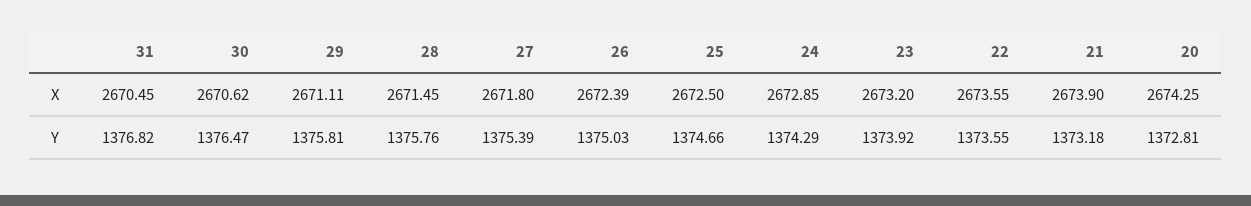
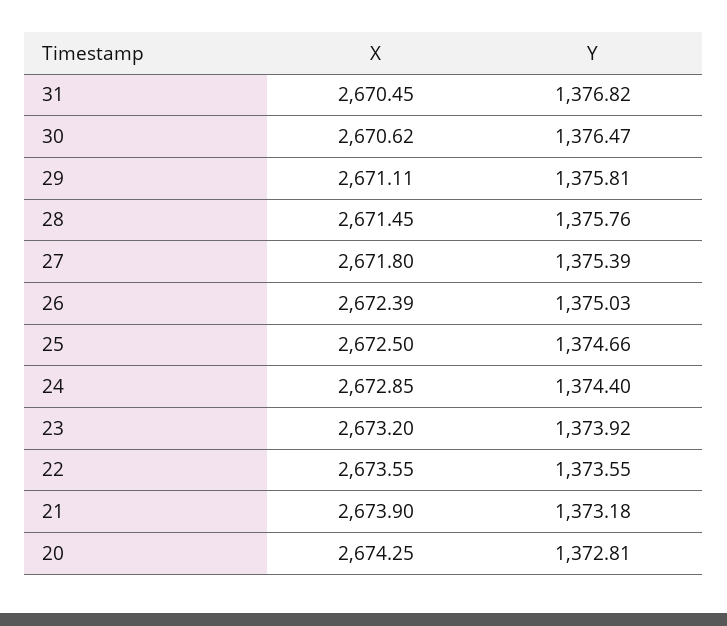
  {
    "31": {
      "X": 2670.45,
      "Y": 1376.82
    },
    "30": {
      "X": 2670.62,
      "Y": 1376.47
    },
    "29": {
      "X": 2671.11,
      "Y": 1375.81
    },
    "28": {
      "X": 2671.45,
      "Y": 1375.76
    },
    "27": {
      "X": 2671.8,
      "Y": 1375.39
    },
    "26": {
      "X": 2672.39,
      "Y": 1375.03
    },
    "25": {
      "X": 2672.5,
      "Y": 1374.66
    },
    "24": {
      "X": 2672.85,
-     "Y": 1374.29
+     "Y": 1374.4
    },
    "23": {
      "X": 2673.2,
      "Y": 1373.92
    },
    "22": {
      "X": 2673.55,
      "Y": 1373.55
    },
    "21": {
      "X": 2673.9,
      "Y": 1373.18
    },
    "20": {
      "X": 2674.25,
      "Y": 1372.81
    }
  }

